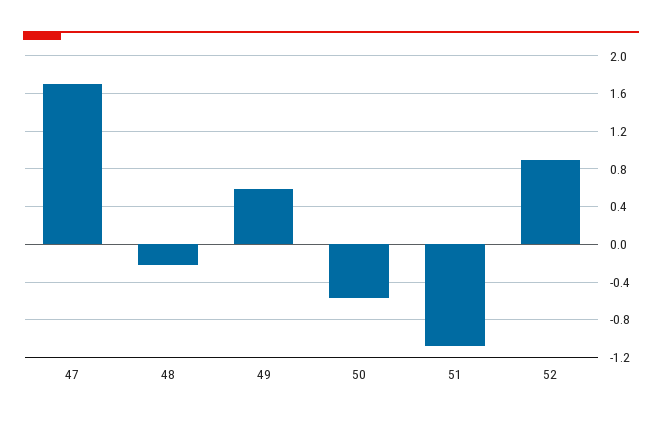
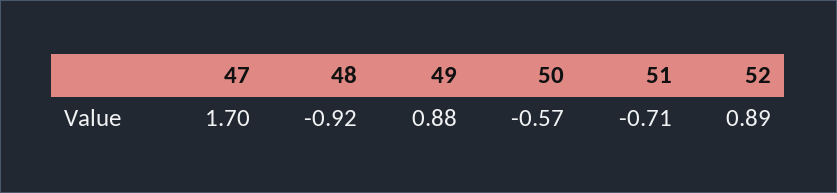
  {
    "47": 1.7,
-   "48": -0.2,
+   "48": -0.92,
-   "49": 0.6,
+   "49": 0.88,
    "50": -0.57,
-   "51": -1.1,
+   "51": -0.71,
    "52": 0.89
  }

